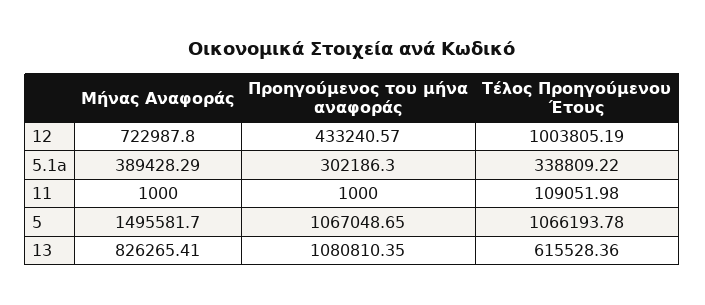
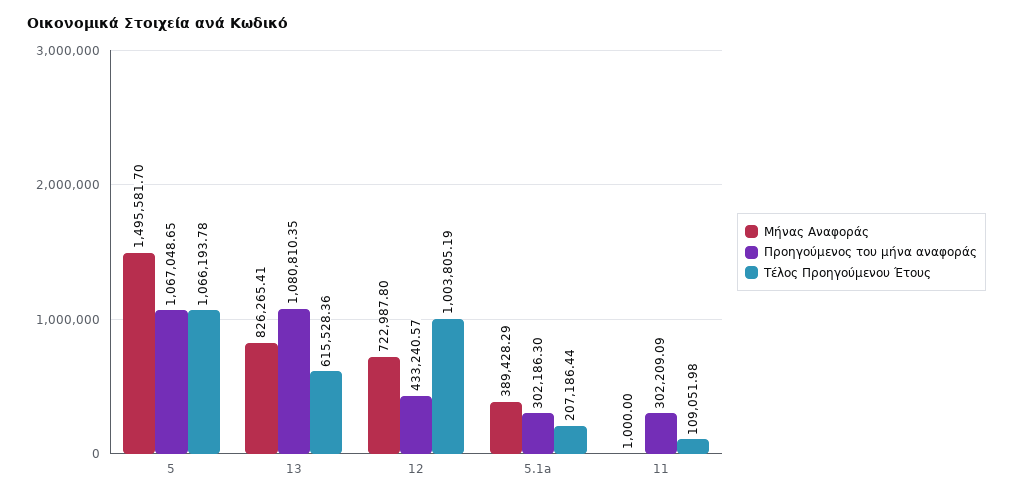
  {
    "Μήνας Αναφοράς": {
      "12": 722987.8,
      "5.1a": 389428.29,
      "11": 1000,
      "5": 1495581.7,
      "13": 826265.41
    },
    "Προηγούμενος του μήνα αναφοράς": {
      "12": 433240.57,
      "5.1a": 302186.3,
-     "11": 1000,
+     "11": 302209.09,
      "5": 1067048.65,
      "13": 1080810.35
    },
    "Τέλος Προηγούμενου Έτους": {
      "12": 1003805.19,
-     "5.1a": 338809.22,
+     "5.1a": 207186.44,
      "11": 109051.98,
      "5": 1066193.78,
      "13": 615528.36
    }
  }

